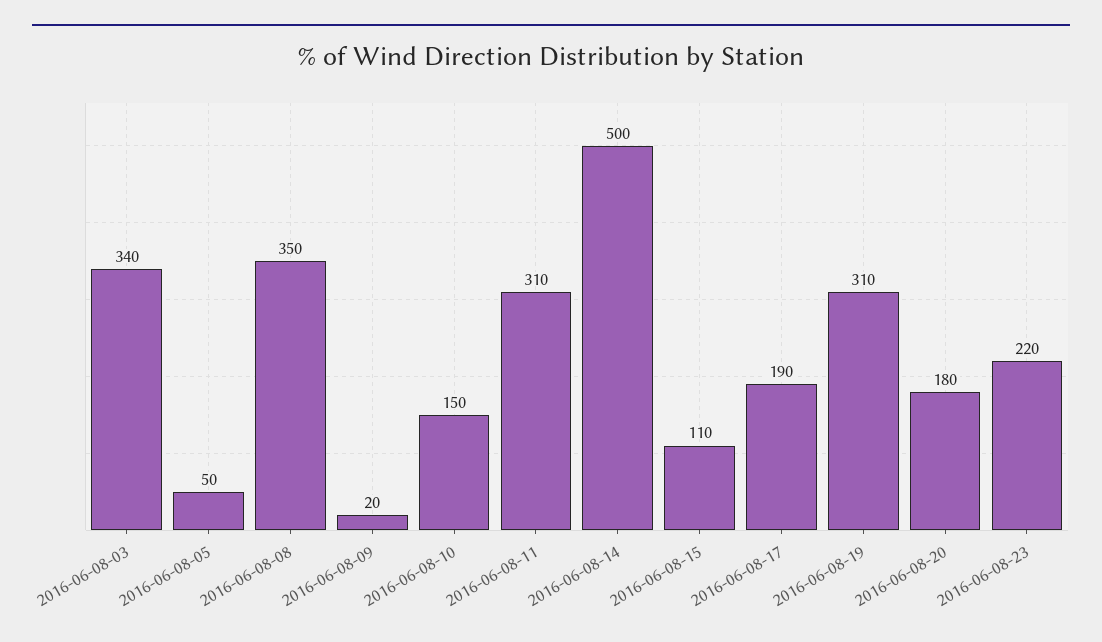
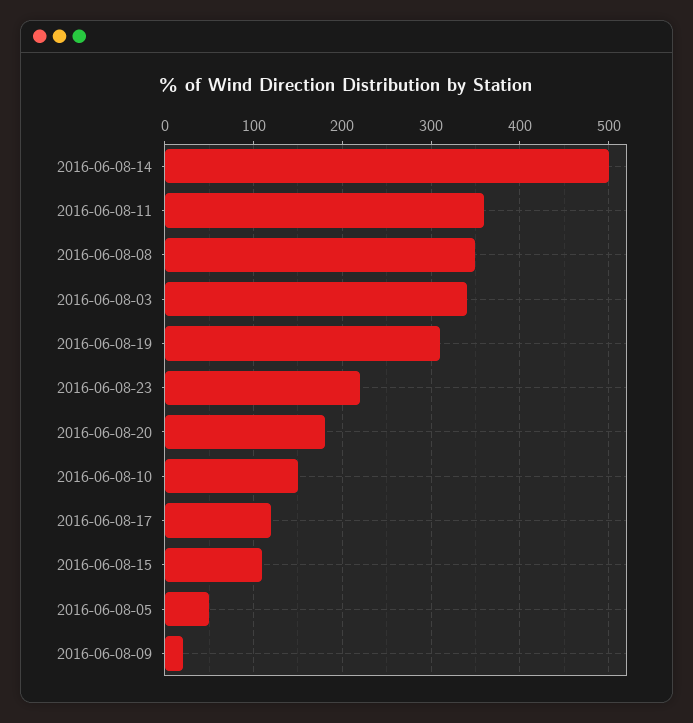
  {
    "2016-06-08-03": 340,
    "2016-06-08-05": 50,
    "2016-06-08-08": 350,
    "2016-06-08-09": 20,
    "2016-06-08-10": 150,
-   "2016-06-08-11": 310,
+   "2016-06-08-11": 360,
    "2016-06-08-14": 500,
    "2016-06-08-15": 110,
-   "2016-06-08-17": 190,
+   "2016-06-08-17": 120,
    "2016-06-08-19": 310,
    "2016-06-08-20": 180,
    "2016-06-08-23": 220
  }

